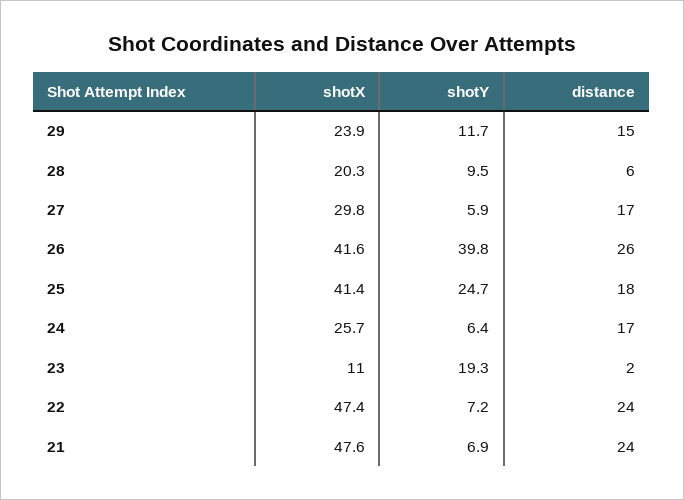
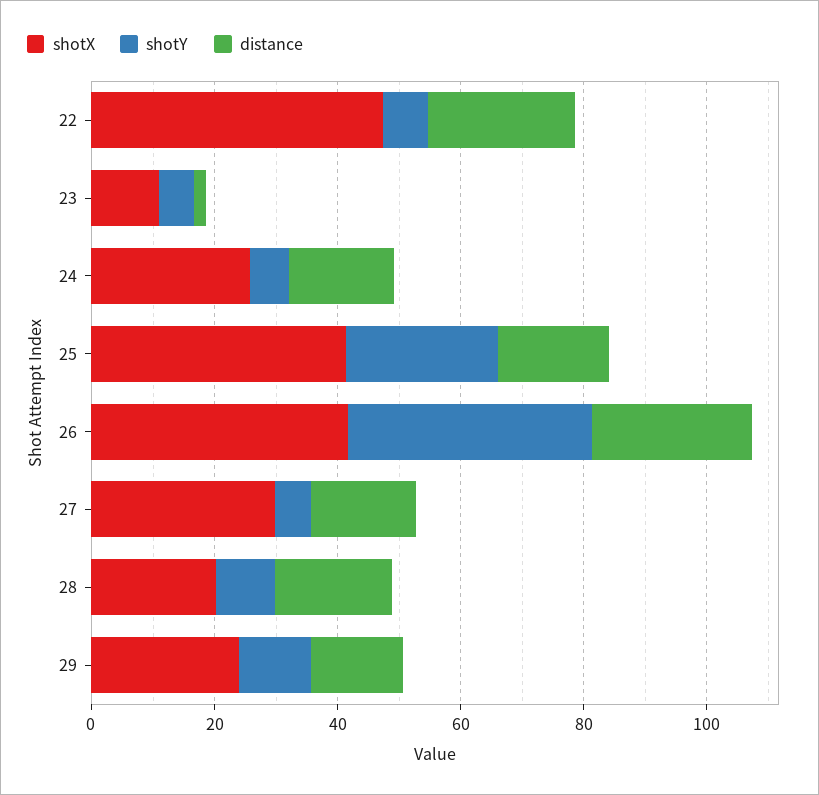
  {
    "shotX": {
      "29": 23.9,
      "28": 20.3,
      "27": 29.8,
      "26": 41.6,
      "25": 41.4,
      "24": 25.7,
      "23": 11,
-     "22": 47.4,
+     "22": 47.4
-     "21": 47.6
    },
    "shotY": {
      "29": 11.7,
      "28": 9.5,
      "27": 5.9,
      "26": 39.8,
      "25": 24.7,
      "24": 6.4,
-     "23": 19.3,
+     "23": 5,
-     "22": 7.2,
+     "22": 7.2
-     "21": 6.9
    },
    "distance": {
      "29": 15,
-     "28": 6,
+     "28": 20,
      "27": 17,
      "26": 26,
      "25": 18,
      "24": 17,
      "23": 2,
-     "22": 24,
+     "22": 24
-     "21": 24
    }
  }

